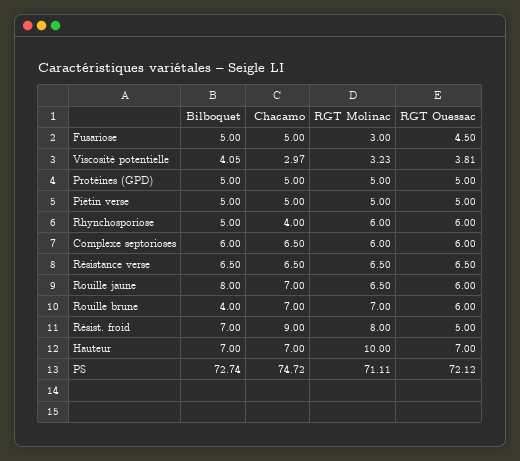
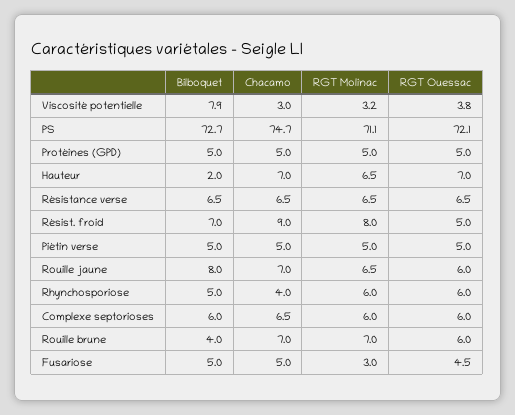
  {
    "Bilboquet": {
      "Fusariose": 5,
-     "Viscosité potentielle": 4.05,
+     "Viscosité potentielle": 7.9,
      "Protéines (GPD)": 5,
      "Piétin verse": 5,
      "Rhynchosporiose": 5,
      "Complexe septorioses": 6,
      "Résistance verse": 6.5,
      "Rouille jaune": 8,
      "Rouille brune": 4,
      "Résist. froid": 7,
-     "Hauteur": 7,
+     "Hauteur": 2,
      "PS": 72.74
    },
    "Chacamo": {
      "Fusariose": 5,
      "Viscosité potentielle": 2.97,
      "Protéines (GPD)": 5,
      "Piétin verse": 5,
      "Rhynchosporiose": 4,
      "Complexe septorioses": 6.5,
      "Résistance verse": 6.5,
      "Rouille jaune": 7,
      "Rouille brune": 7,
      "Résist. froid": 9,
      "Hauteur": 7,
      "PS": 74.72
    },
    "RGT Molinac": {
      "Fusariose": 3,
      "Viscosité potentielle": 3.23,
      "Protéines (GPD)": 5,
      "Piétin verse": 5,
      "Rhynchosporiose": 6,
      "Complexe septorioses": 6,
      "Résistance verse": 6.5,
      "Rouille jaune": 6.5,
      "Rouille brune": 7,
      "Résist. froid": 8,
-     "Hauteur": 10,
+     "Hauteur": 6.5,
      "PS": 71.11
    },
    "RGT Ouessac": {
      "Fusariose": 4.5,
      "Viscosité potentielle": 3.81,
      "Protéines (GPD)": 5,
      "Piétin verse": 5,
      "Rhynchosporiose": 6,
      "Complexe septorioses": 6,
      "Résistance verse": 6.5,
      "Rouille jaune": 6,
      "Rouille brune": 6,
      "Résist. froid": 5,
      "Hauteur": 7,
      "PS": 72.12
    }
  }

